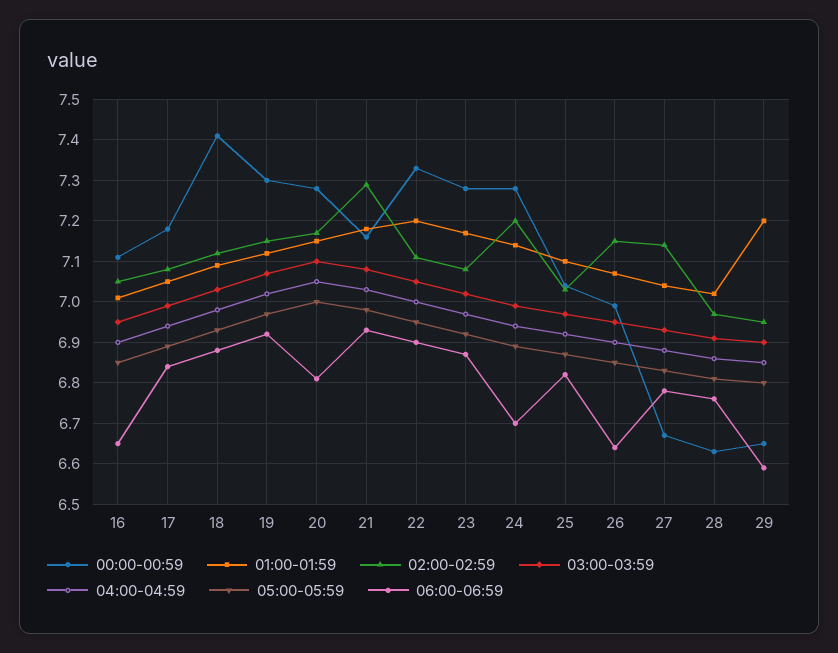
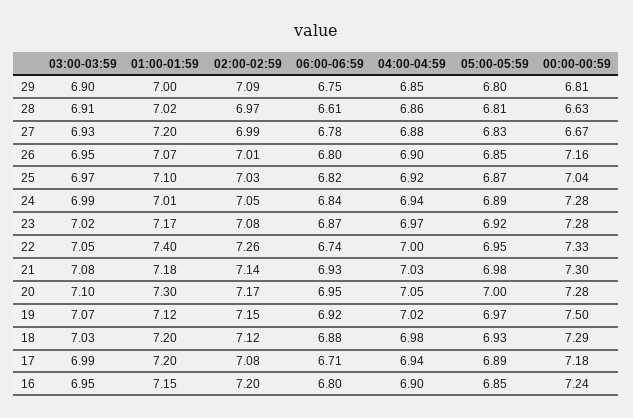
  {
    "00:00-00:59": {
-     "16": 7.1,
+     "16": 7.24,
      "17": 7.18,
-     "18": 7.4,
+     "18": 7.29,
-     "19": 7.3,
+     "19": 7.5,
      "20": 7.28,
-     "21": 7.15,
+     "21": 7.3,
      "22": 7.33,
      "23": 7.28,
      "24": 7.28,
      "25": 7.04,
-     "26": 7,
+     "26": 7.16,
      "27": 6.67,
      "28": 6.63,
-     "29": 6.65
+     "29": 6.81
    },
    "01:00-01:59": {
-     "16": 7,
+     "16": 7.15,
-     "17": 7.05,
+     "17": 7.2,
-     "18": 7.1,
+     "18": 7.2,
      "19": 7.12,
-     "20": 7.15,
+     "20": 7.3,
      "21": 7.18,
-     "22": 7.2,
+     "22": 7.4,
      "23": 7.17,
-     "24": 7.15,
+     "24": 7.01,
      "25": 7.1,
      "26": 7.07,
-     "27": 7.05,
+     "27": 7.2,
      "28": 7.02,
-     "29": 7.2
+     "29": 7
    },
    "02:00-02:59": {
-     "16": 7.05,
+     "16": 7.2,
      "17": 7.08,
      "18": 7.12,
      "19": 7.15,
      "20": 7.17,
-     "21": 7.3,
+     "21": 7.14,
-     "22": 7.1,
+     "22": 7.26,
      "23": 7.08,
-     "24": 7.2,
+     "24": 7.05,
      "25": 7.03,
-     "26": 7.15,
+     "26": 7.01,
-     "27": 7.15,
+     "27": 6.99,
      "28": 6.97,
-     "29": 6.95
+     "29": 7.09
    },
    "03:00-03:59": {
      "16": 6.95,
      "17": 6.99,
      "18": 7.03,
      "19": 7.07,
      "20": 7.1,
      "21": 7.08,
      "22": 7.05,
      "23": 7.02,
      "24": 6.99,
      "25": 6.97,
      "26": 6.95,
      "27": 6.93,
      "28": 6.91,
      "29": 6.9
    },
    "04:00-04:59": {
      "16": 6.9,
      "17": 6.94,
      "18": 6.98,
      "19": 7.02,
      "20": 7.05,
      "21": 7.03,
      "22": 7,
      "23": 6.97,
      "24": 6.94,
      "25": 6.92,
      "26": 6.9,
      "27": 6.88,
      "28": 6.86,
      "29": 6.85
    },
    "05:00-05:59": {
      "16": 6.85,
      "17": 6.89,
      "18": 6.93,
      "19": 6.97,
      "20": 7,
      "21": 6.98,
      "22": 6.95,
      "23": 6.92,
      "24": 6.89,
      "25": 6.87,
      "26": 6.85,
      "27": 6.83,
      "28": 6.81,
      "29": 6.8
    },
    "06:00-06:59": {
-     "16": 6.65,
+     "16": 6.8,
-     "17": 6.85,
+     "17": 6.71,
      "18": 6.88,
      "19": 6.92,
-     "20": 6.8,
+     "20": 6.95,
      "21": 6.93,
-     "22": 6.9,
+     "22": 6.74,
      "23": 6.87,
-     "24": 6.7,
+     "24": 6.84,
      "25": 6.82,
-     "26": 6.65,
+     "26": 6.8,
      "27": 6.78,
-     "28": 6.75,
+     "28": 6.61,
-     "29": 6.6
+     "29": 6.75
    }
  }

